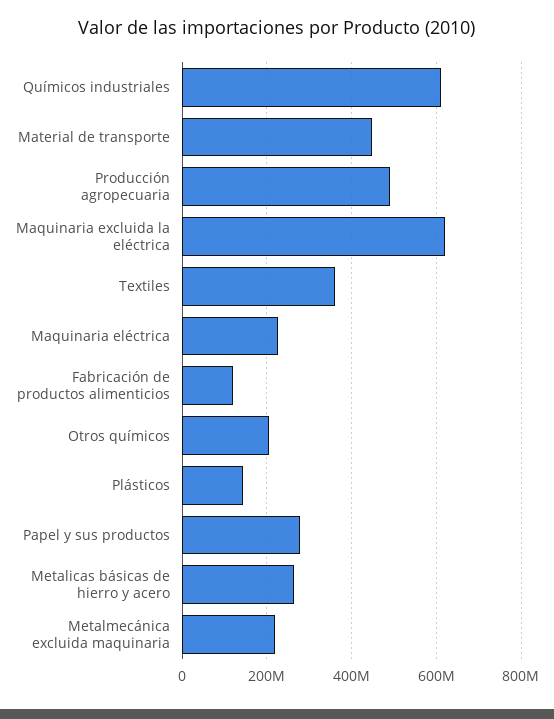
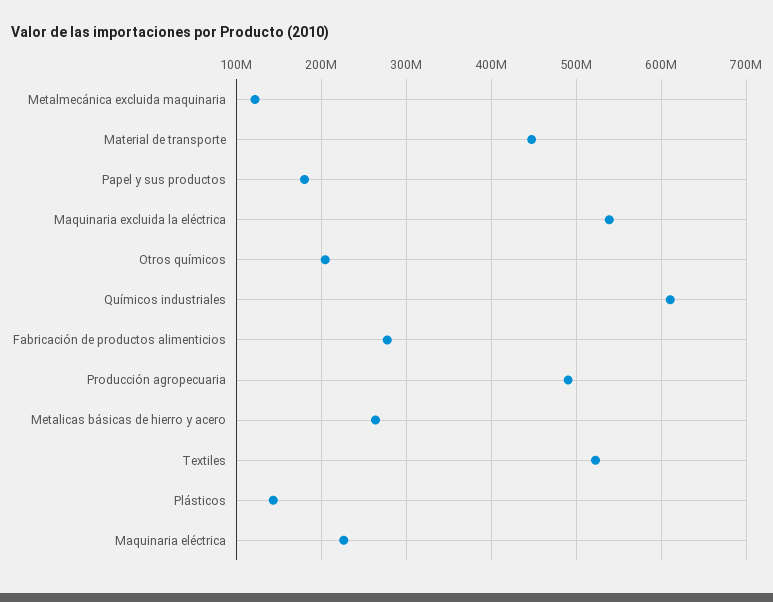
  {
    "Químicos industriales": 610000000,
    "Material de transporte": 450000000,
    "Producción agropecuaria": 490000000,
-   "Maquinaria excluida la eléctrica": 620000000,
+   "Maquinaria excluida la eléctrica": 540000000,
-   "Textiles": 360000000,
+   "Textiles": 520000000,
    "Maquinaria eléctrica": 230000000,
-   "Fabricación de productos alimenticios": 120000000,
+   "Fabricación de productos alimenticios": 280000000,
    "Otros químicos": 200000000,
    "Plásticos": 140000000,
-   "Papel y sus productos": 280000000,
+   "Papel y sus productos": 180000000,
    "Metalicas básicas de hierro y acero": 260000000,
-   "Metalmecánica excluida maquinaria": 220000000
+   "Metalmecánica excluida maquinaria": 120000000
  }

